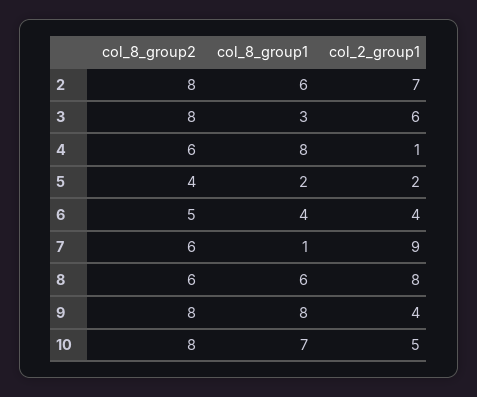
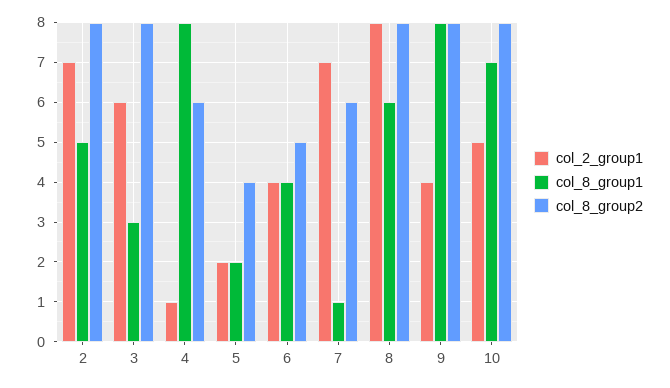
  {
    "col_8_group2": {
      "2": 8,
      "3": 8,
      "4": 6,
      "5": 4,
      "6": 5,
      "7": 6,
-     "8": 6,
+     "8": 8,
      "9": 8,
      "10": 8
    },
    "col_8_group1": {
-     "2": 6,
+     "2": 5,
      "3": 3,
      "4": 8,
      "5": 2,
      "6": 4,
      "7": 1,
      "8": 6,
      "9": 8,
      "10": 7
    },
    "col_2_group1": {
      "2": 7,
      "3": 6,
      "4": 1,
      "5": 2,
      "6": 4,
-     "7": 9,
+     "7": 7,
      "8": 8,
      "9": 4,
      "10": 5
    }
  }

